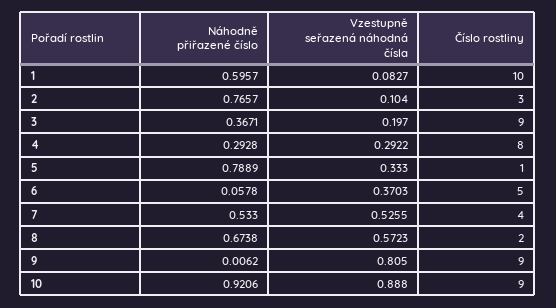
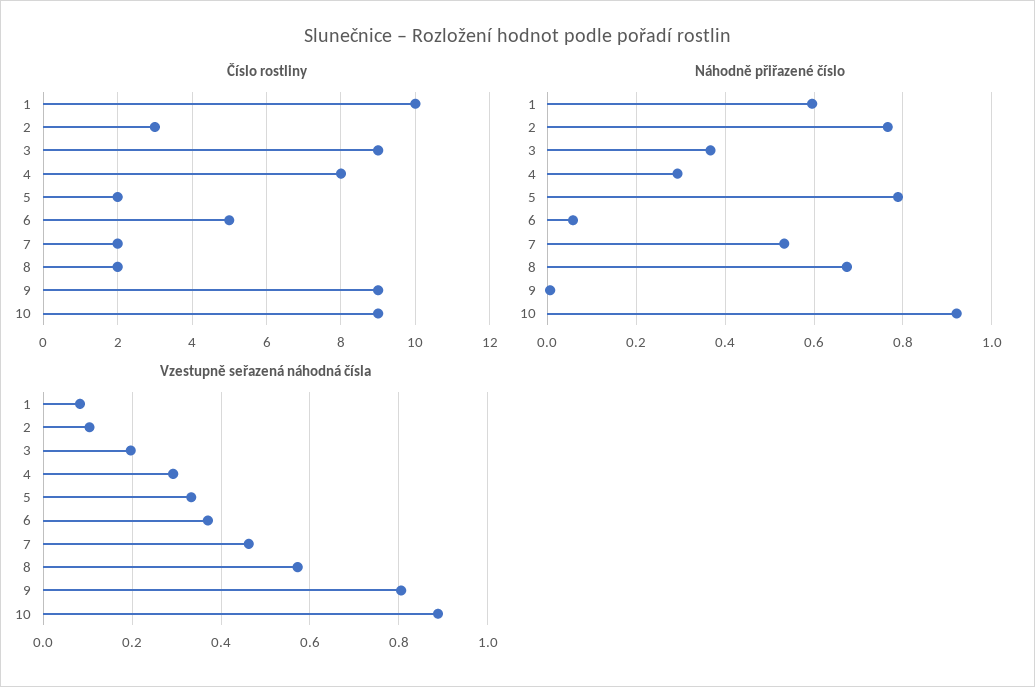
  {
    "Náhodně přiřazené číslo": {
      "1": 0.5957,
      "2": 0.7657,
      "3": 0.3671,
      "4": 0.2928,
      "5": 0.7889,
      "6": 0.0578,
      "7": 0.533,
      "8": 0.6738,
      "9": 0.0062,
      "10": 0.9206
    },
    "Vzestupně seřazená náhodná čísla": {
      "1": 0.0827,
      "2": 0.104,
      "3": 0.197,
      "4": 0.2922,
      "5": 0.333,
      "6": 0.3703,
-     "7": 0.5255,
+     "7": 0.46,
      "8": 0.5723,
      "9": 0.805,
      "10": 0.888
    },
    "Číslo rostliny": {
      "1": 10,
      "2": 3,
      "3": 9,
      "4": 8,
-     "5": 1,
+     "5": 2,
      "6": 5,
-     "7": 4,
+     "7": 2,
      "8": 2,
      "9": 9,
      "10": 9
    }
  }

